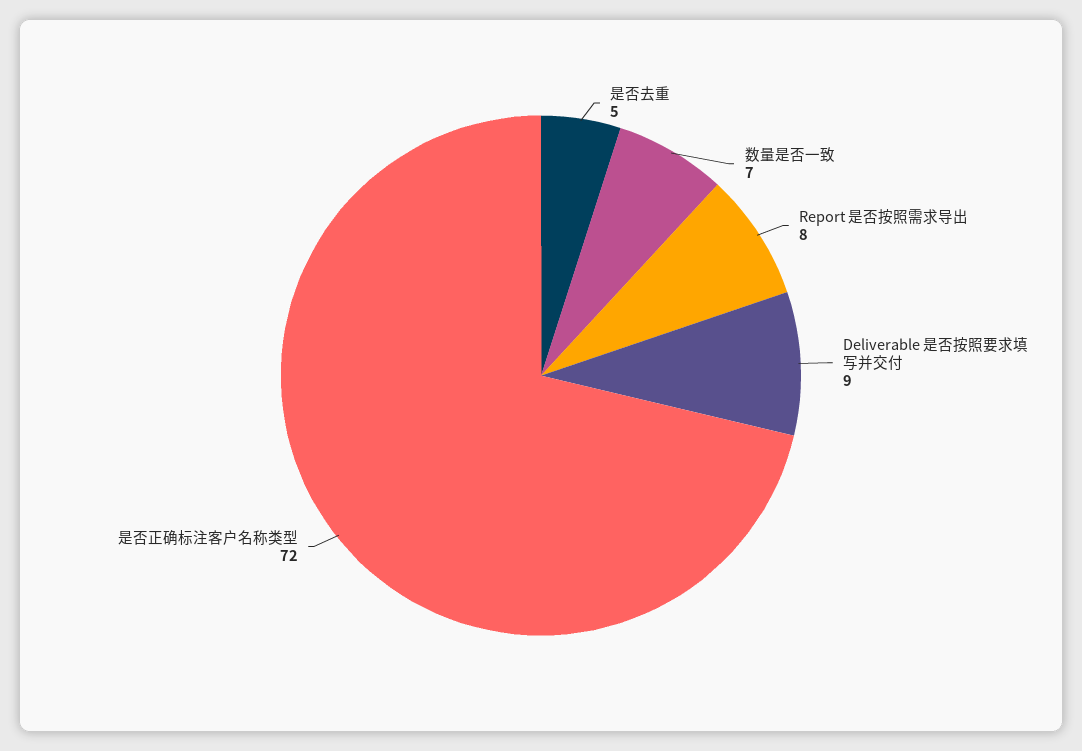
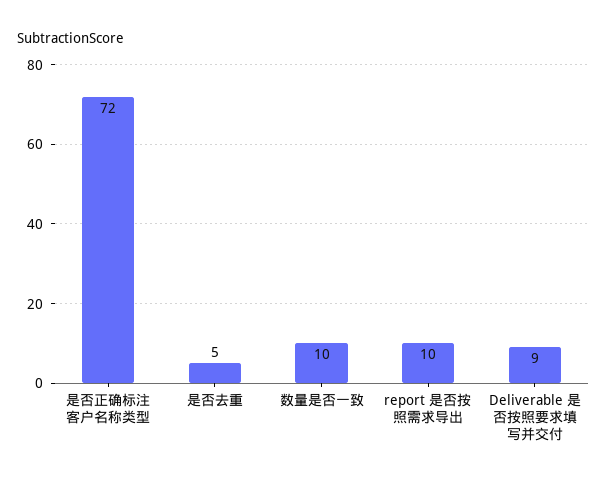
  {
    "是否去重": 5,
-   "数量是否一致": 7,
+   "数量是否一致": 10,
-   "Report 是否按照需求导出": 8,
+   "Report 是否按照需求导出": 10,
    "Deliverable 是否按照要求填写并交付": 9,
    "是否正确标注客户名称类型": 72
  }

